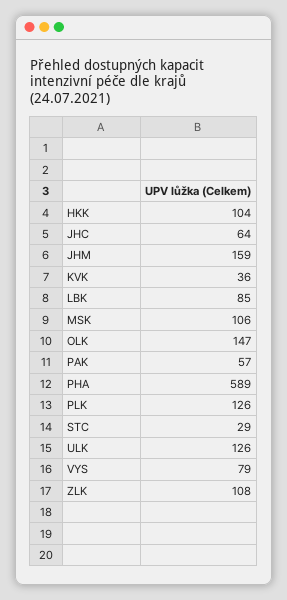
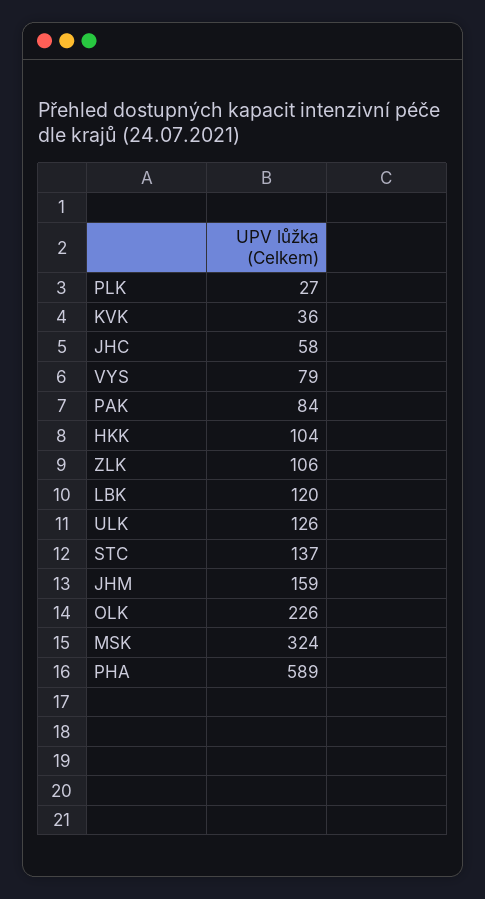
  {
    "HKK": 104,
-   "JHC": 64,
+   "JHC": 58,
    "JHM": 159,
    "KVK": 36,
-   "LBK": 85,
+   "LBK": 120,
-   "MSK": 106,
+   "MSK": 324,
-   "OLK": 147,
+   "OLK": 226,
-   "PAK": 57,
+   "PAK": 84,
    "PHA": 589,
-   "PLK": 126,
+   "PLK": 27,
-   "STC": 29,
+   "STC": 137,
    "ULK": 126,
    "VYS": 79,
-   "ZLK": 108
+   "ZLK": 106
  }

